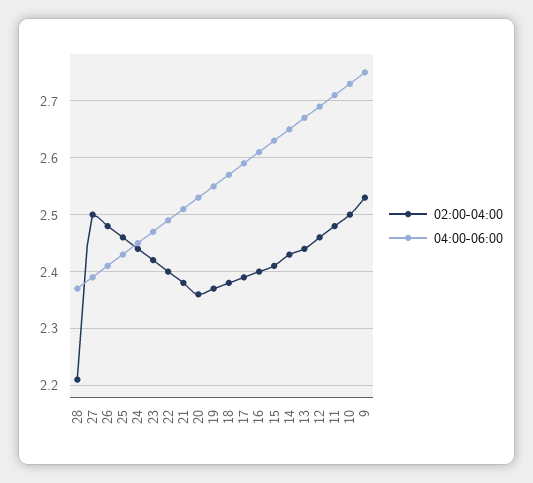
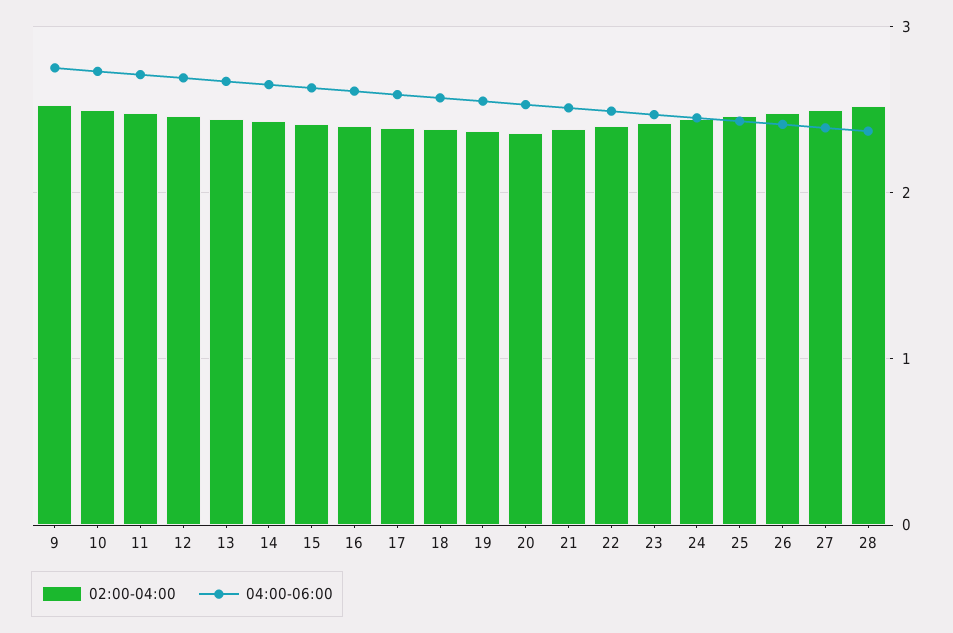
  {
    "02:00-04:00": {
-     "28": 2.2,
+     "28": 2.5,
      "27": 2.5,
      "26": 2.5,
      "25": 2.45,
      "24": 2.45,
      "23": 2.4,
      "22": 2.4,
      "21": 2.4,
      "20": 2.35,
      "19": 2.35,
      "18": 2.4,
      "17": 2.4,
      "16": 2.4,
      "15": 2.4,
      "14": 2.45,
      "13": 2.45,
      "12": 2.45,
      "11": 2.5,
      "10": 2.5,
      "9": 2.55
    },
    "04:00-06:00": {
      "28": 2.35,
      "27": 2.4,
      "26": 2.4,
      "25": 2.45,
      "24": 2.45,
      "23": 2.45,
      "22": 2.5,
      "21": 2.5,
      "20": 2.55,
      "19": 2.55,
      "18": 2.55,
      "17": 2.6,
      "16": 2.6,
      "15": 2.65,
      "14": 2.65,
      "13": 2.65,
      "12": 2.7,
      "11": 2.7,
      "10": 2.75,
      "9": 2.75
    }
  }

